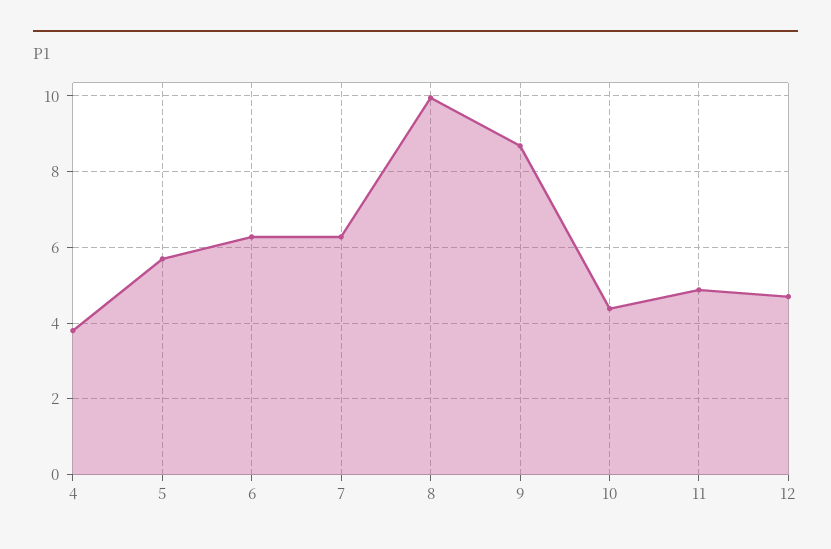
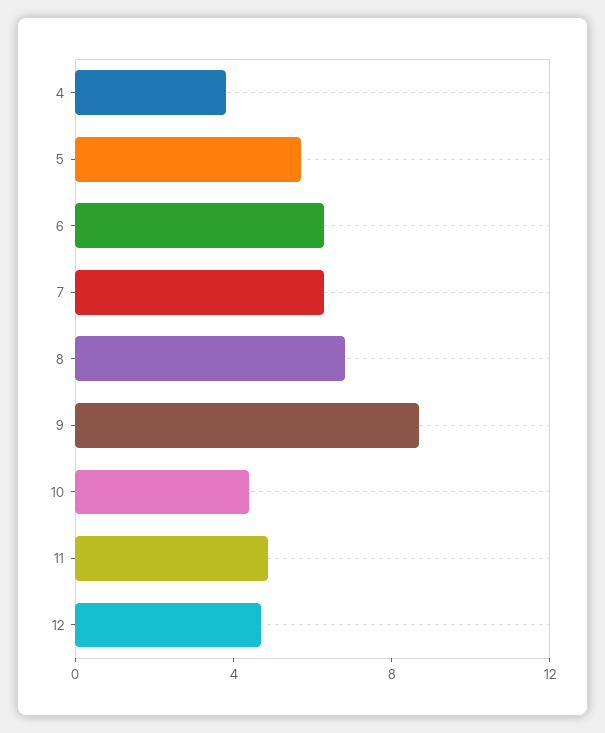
  {
    "4": 3.8,
    "5": 5.8,
    "6": 6.2,
    "7": 6.2,
-   "8": 10,
+   "8": 7,
    "9": 8.6,
    "10": 4.4,
    "11": 4.8,
    "12": 4.8
  }

